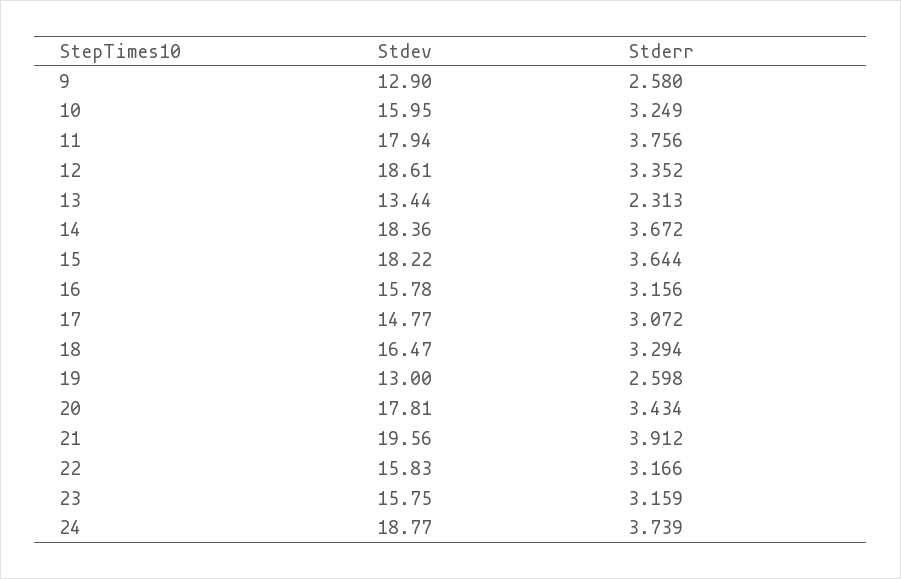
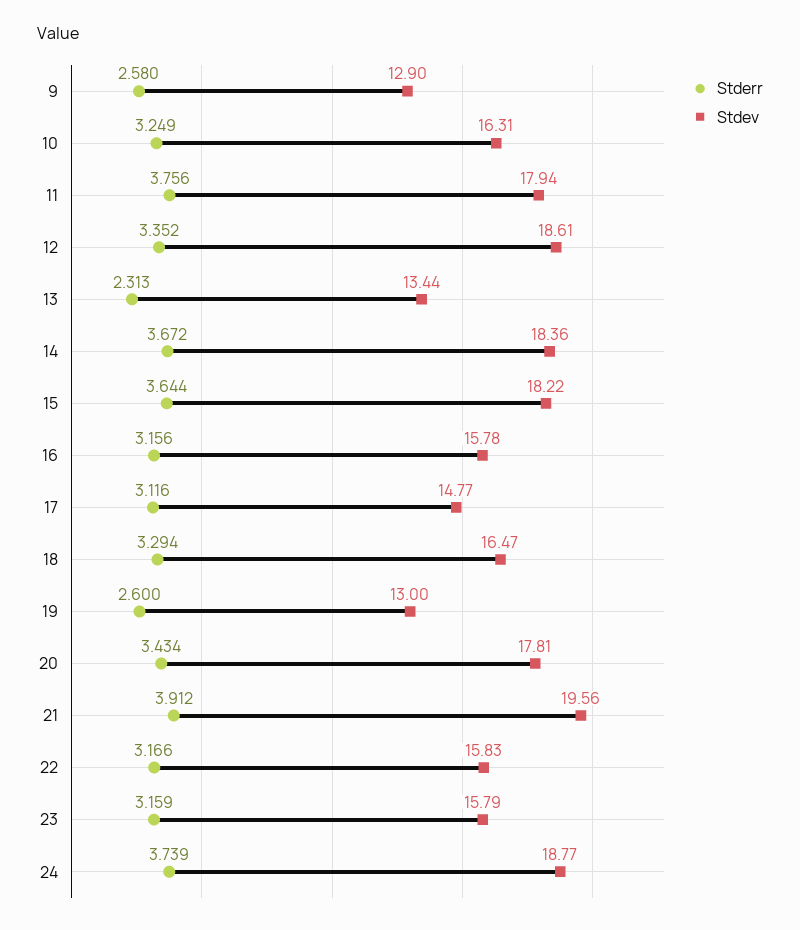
  {
    "Stdev": {
      "9": 12.9,
-     "10": 15.95,
+     "10": 16.31,
      "11": 17.94,
      "12": 18.61,
      "13": 13.44,
      "14": 18.36,
      "15": 18.22,
      "16": 15.78,
      "17": 14.77,
      "18": 16.47,
      "19": 13,
      "20": 17.81,
      "21": 19.56,
      "22": 15.83,
-     "23": 15.75,
+     "23": 15.79,
      "24": 18.77
    },
    "Stderr": {
      "9": 2.58,
      "10": 3.249,
      "11": 3.756,
      "12": 3.352,
      "13": 2.313,
      "14": 3.672,
      "15": 3.644,
      "16": 3.156,
-     "17": 3.072,
+     "17": 3.116,
      "18": 3.294,
-     "19": 2.598,
+     "19": 2.6,
      "20": 3.434,
      "21": 3.912,
      "22": 3.166,
      "23": 3.159,
      "24": 3.739
    }
  }

